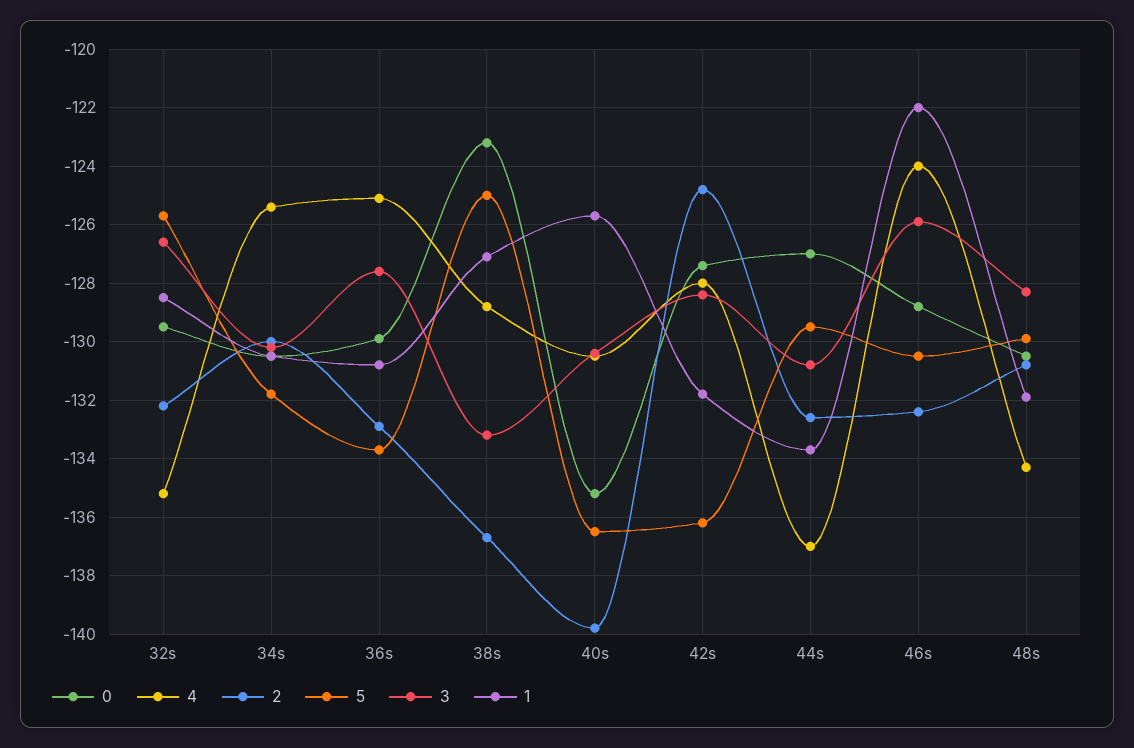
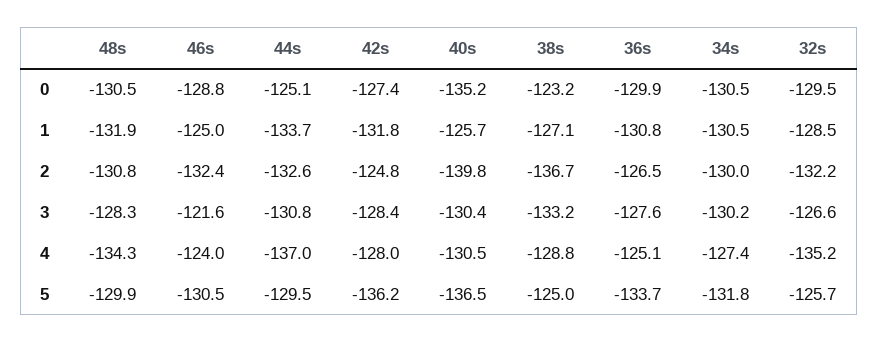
  {
    "0": {
      "32s": -129.5,
      "34s": -130.5,
      "36s": -129.9,
      "38s": -123.2,
      "40s": -135.2,
      "42s": -127.4,
-     "44s": -127,
+     "44s": -125.1,
      "46s": -128.8,
      "48s": -130.5
    },
    "4": {
      "32s": -135.2,
-     "34s": -125.5,
+     "34s": -127.4,
      "36s": -125.1,
      "38s": -128.8,
      "40s": -130.5,
      "42s": -128,
      "44s": -137,
      "46s": -124,
      "48s": -134.3
    },
    "2": {
      "32s": -132.2,
      "34s": -130,
-     "36s": -133,
+     "36s": -126.5,
      "38s": -136.7,
      "40s": -139.8,
      "42s": -124.8,
      "44s": -132.6,
      "46s": -132.4,
      "48s": -130.8
    },
    "5": {
      "32s": -125.7,
      "34s": -131.8,
      "36s": -133.7,
      "38s": -125,
      "40s": -136.5,
      "42s": -136.2,
      "44s": -129.5,
      "46s": -130.5,
      "48s": -129.9
    },
    "3": {
      "32s": -126.6,
      "34s": -130.2,
      "36s": -127.6,
      "38s": -133.2,
      "40s": -130.4,
      "42s": -128.4,
      "44s": -130.8,
-     "46s": -126,
+     "46s": -121.6,
      "48s": -128.3
    },
    "1": {
      "32s": -128.5,
      "34s": -130.5,
      "36s": -130.8,
      "38s": -127.1,
      "40s": -125.7,
      "42s": -131.8,
      "44s": -133.7,
-     "46s": -122,
+     "46s": -125,
      "48s": -131.9
    }
  }

